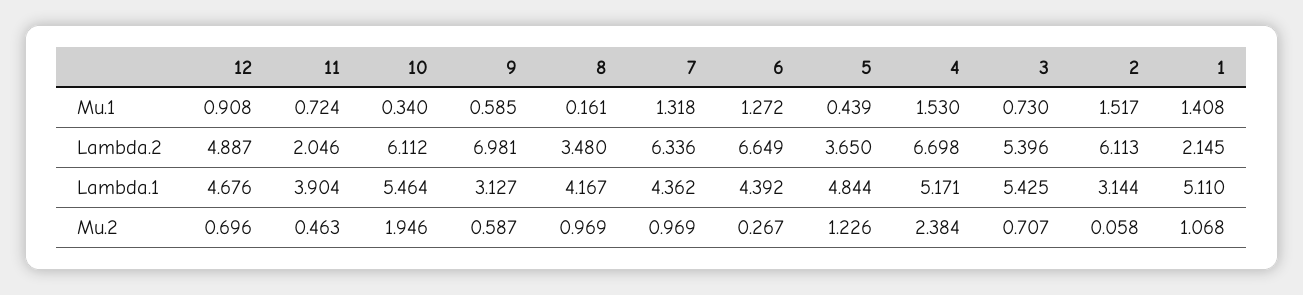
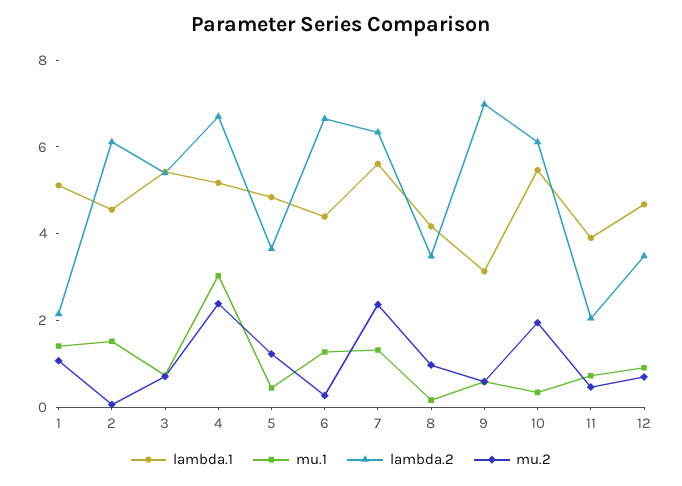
  {
    "Mu.1": {
      "12": 0.908,
      "11": 0.724,
      "10": 0.34,
      "9": 0.585,
      "8": 0.161,
      "7": 1.318,
      "6": 1.272,
      "5": 0.439,
-     "4": 1.53,
+     "4": 3,
      "3": 0.73,
      "2": 1.517,
      "1": 1.408
    },
    "Lambda.2": {
-     "12": 4.887,
+     "12": 3.5,
      "11": 2.046,
      "10": 6.112,
      "9": 6.981,
      "8": 3.48,
      "7": 6.336,
      "6": 6.649,
      "5": 3.65,
      "4": 6.698,
      "3": 5.396,
      "2": 6.113,
      "1": 2.145
    },
    "Lambda.1": {
      "12": 4.676,
      "11": 3.904,
      "10": 5.464,
      "9": 3.127,
      "8": 4.167,
-     "7": 4.362,
+     "7": 5.5,
      "6": 4.392,
      "5": 4.844,
      "4": 5.171,
      "3": 5.425,
-     "2": 3.144,
+     "2": 4.5,
      "1": 5.11
    },
    "Mu.2": {
      "12": 0.696,
      "11": 0.463,
      "10": 1.946,
      "9": 0.587,
      "8": 0.969,
-     "7": 0.969,
+     "7": 2.5,
      "6": 0.267,
      "5": 1.226,
      "4": 2.384,
      "3": 0.707,
      "2": 0.058,
      "1": 1.068
    }
  }

